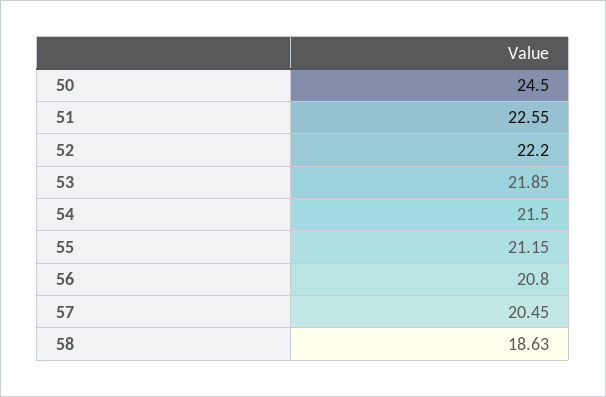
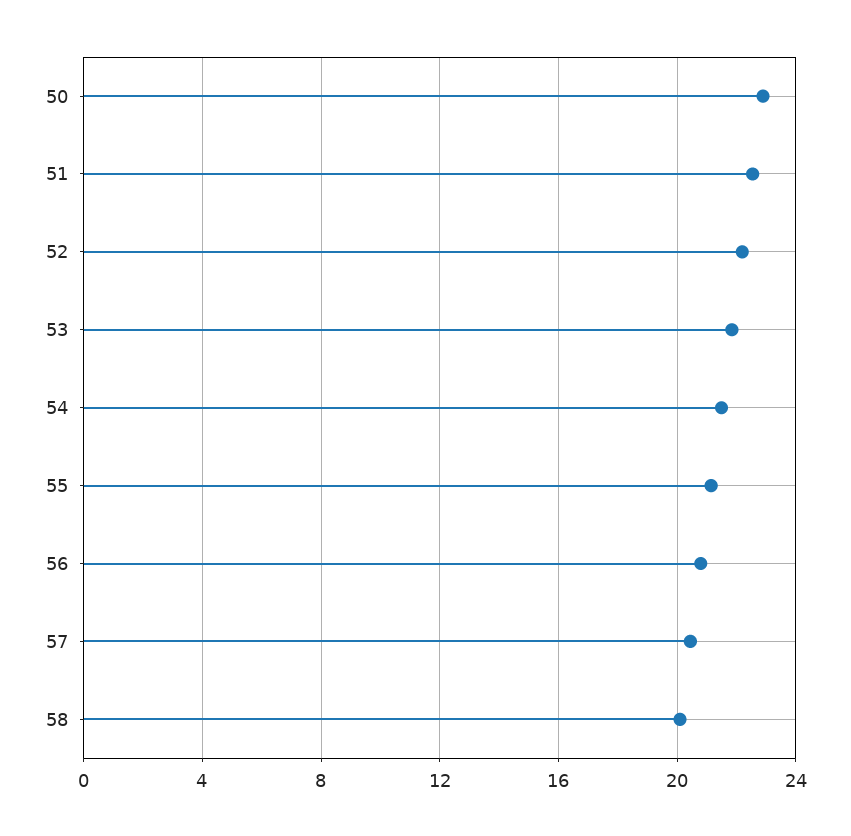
  {
-   "50": 24.5,
+   "50": 23,
    "51": 22.55,
    "52": 22.2,
    "53": 21.85,
    "54": 21.5,
    "55": 21.15,
    "56": 20.8,
    "57": 20.45,
-   "58": 18.63
+   "58": 20
  }

